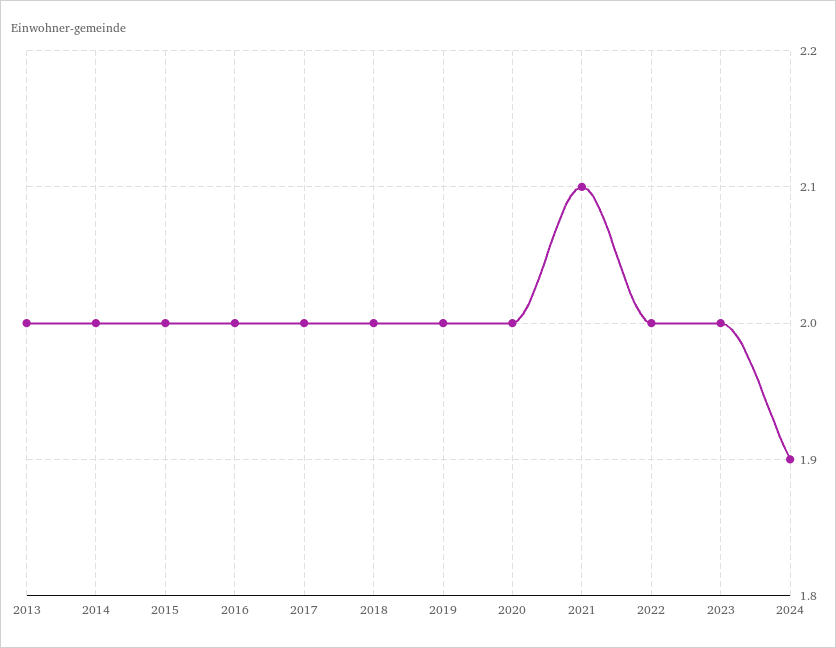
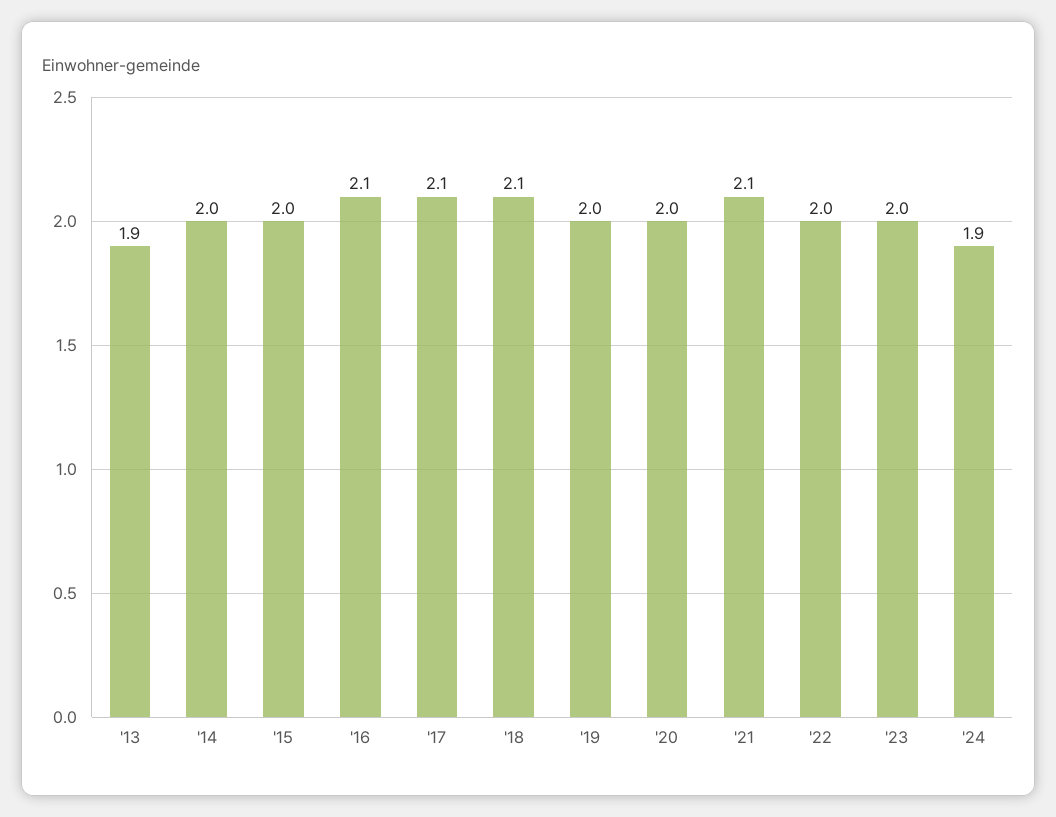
  {
-   "2013": 2,
+   "2013": 1.9,
    "2014": 2,
    "2015": 2,
-   "2016": 2,
+   "2016": 2.1,
-   "2017": 2,
+   "2017": 2.1,
-   "2018": 2,
+   "2018": 2.1,
    "2019": 2,
    "2020": 2,
    "2021": 2.1,
    "2022": 2,
    "2023": 2,
    "2024": 1.9
  }

